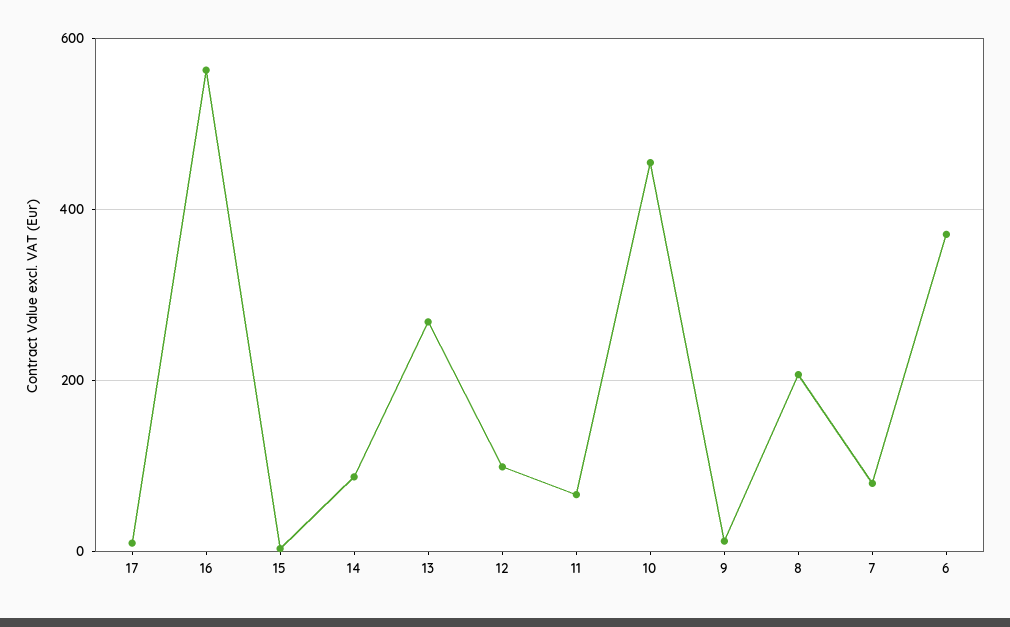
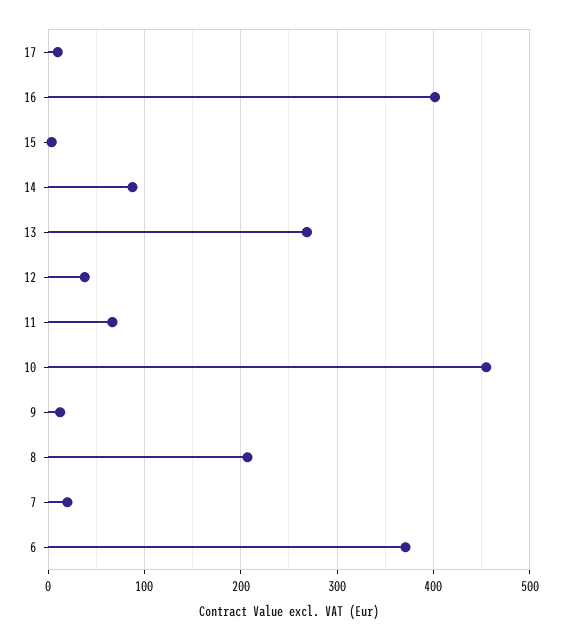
  {
    "17": 10,
-   "16": 560,
+   "16": 400,
    "15": 0,
    "14": 90,
    "13": 270,
-   "12": 100,
+   "12": 40,
    "11": 70,
    "10": 450,
    "9": 10,
    "8": 210,
-   "7": 80,
+   "7": 20,
    "6": 370
  }

